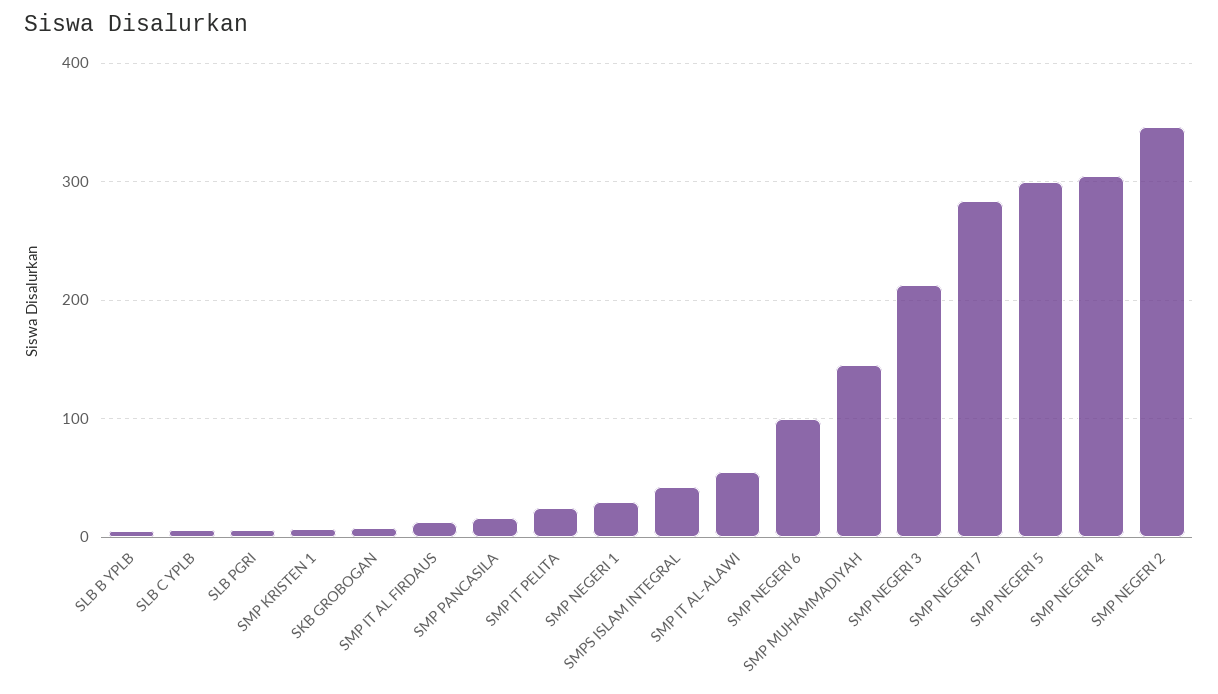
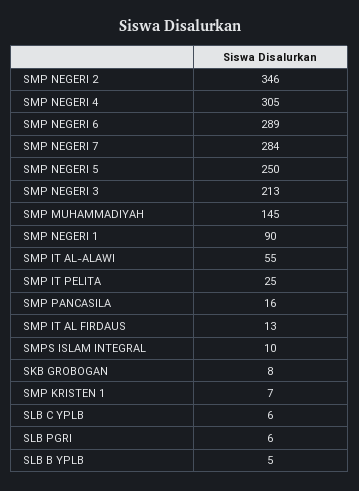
  {
    "SLB B YPLB": 5,
    "SLB C YPLB": 6,
    "SLB PGRI": 6,
    "SMP KRISTEN 1": 7,
    "SKB GROBOGAN": 8,
    "SMP IT AL FIRDAUS": 13,
    "SMP PANCASILA": 16,
    "SMP IT PELITA": 25,
-   "SMP NEGERI 1": 30,
+   "SMP NEGERI 1": 90,
-   "SMPS ISLAM INTEGRAL": 40,
+   "SMPS ISLAM INTEGRAL": 10,
    "SMP IT AL-ALAWI": 55,
-   "SMP NEGERI 6": 100,
+   "SMP NEGERI 6": 289,
    "SMP MUHAMMADIYAH": 145,
    "SMP NEGERI 3": 213,
    "SMP NEGERI 7": 284,
-   "SMP NEGERI 5": 300,
+   "SMP NEGERI 5": 250,
    "SMP NEGERI 4": 305,
    "SMP NEGERI 2": 346
  }

